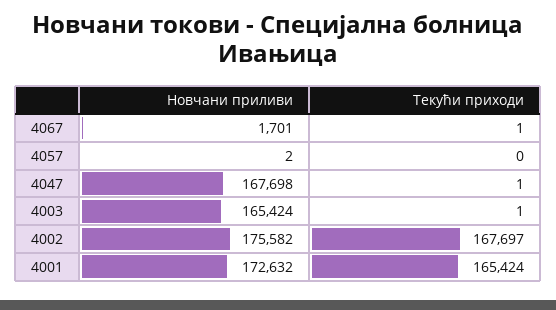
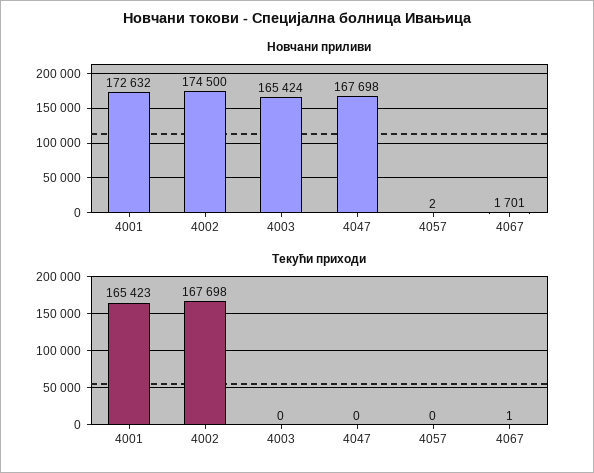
  {
    "Новчани приливи": {
      "4067": 1701,
      "4057": 2,
      "4047": 167698,
      "4003": 165424,
-     "4002": 175582,
+     "4002": 174500,
      "4001": 172632
    },
    "Текући приходи": {
      "4067": 1,
      "4057": 0,
-     "4047": 1,
+     "4047": 0,
-     "4003": 1,
+     "4003": 0,
-     "4002": 167697,
+     "4002": 167698,
-     "4001": 165424
+     "4001": 165423
    }
  }

